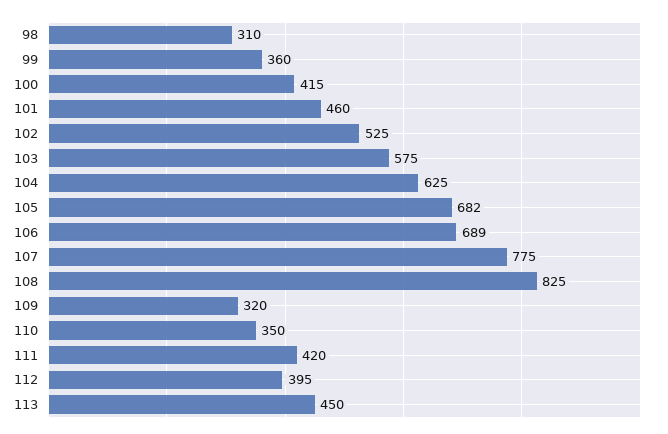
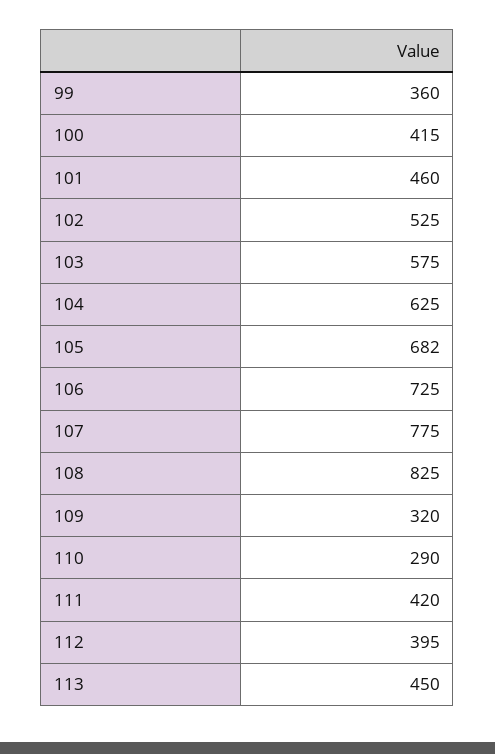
  {
-   "98": 310,
    "99": 360,
    "100": 415,
    "101": 460,
    "102": 525,
    "103": 575,
    "104": 625,
    "105": 682,
-   "106": 689,
+   "106": 725,
    "107": 775,
    "108": 825,
    "109": 320,
-   "110": 350,
+   "110": 290,
    "111": 420,
    "112": 395,
    "113": 450
  }

